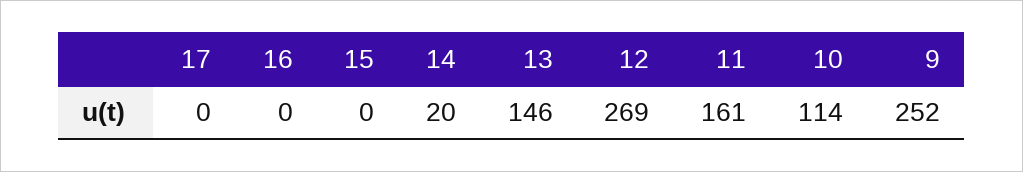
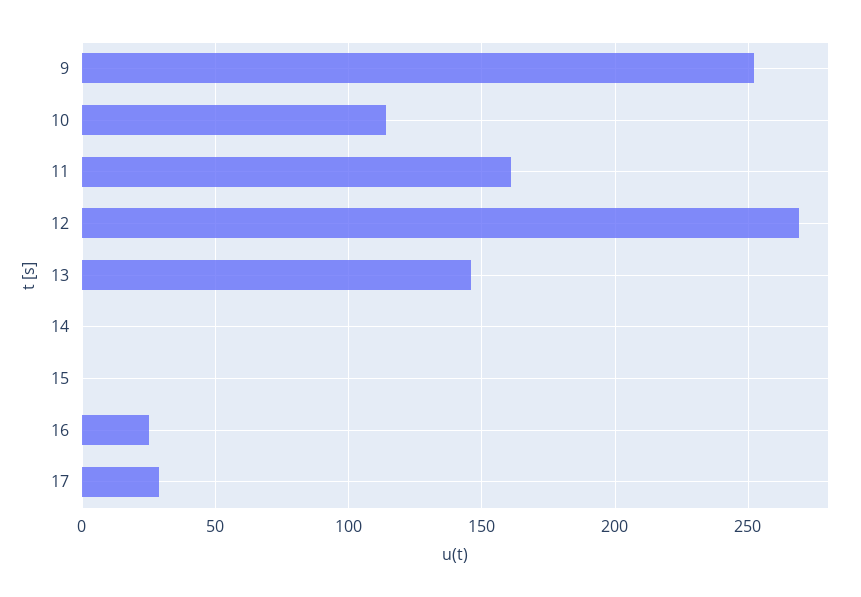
  {
-   "17": 0,
+   "17": 30,
-   "16": 0,
+   "16": 25,
    "15": 0,
-   "14": 20,
+   "14": 0,
    "13": 146,
    "12": 269,
    "11": 161,
    "10": 114,
    "9": 252
  }

